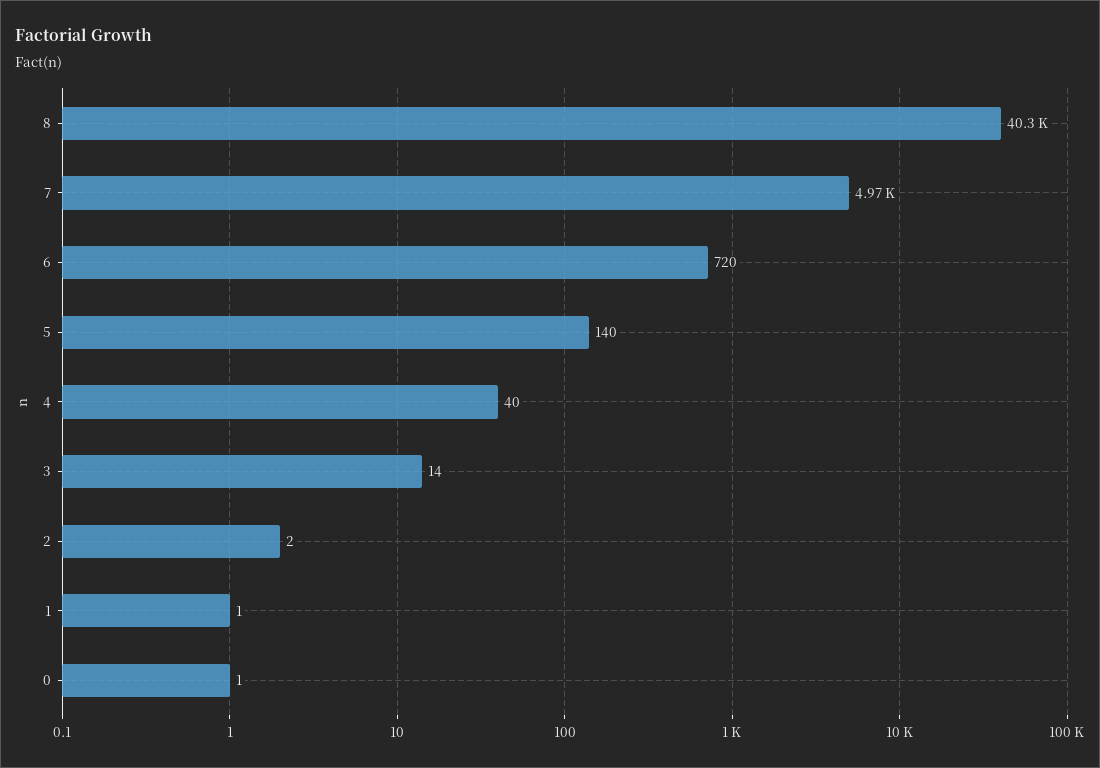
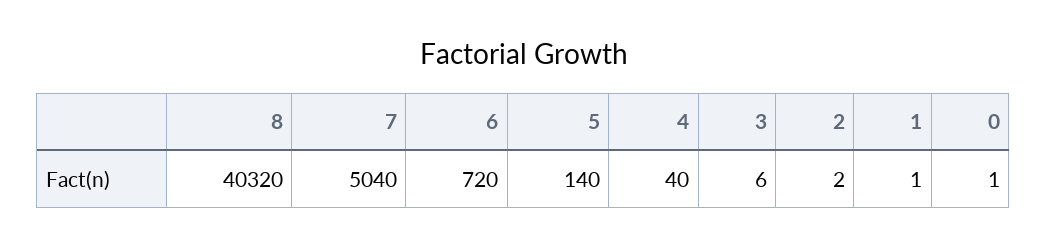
  {
    "8": 40320,
-   "7": 4970,
+   "7": 5040,
    "6": 720,
    "5": 140,
    "4": 40,
-   "3": 14,
+   "3": 6,
    "2": 2,
    "1": 1,
    "0": 1
  }

